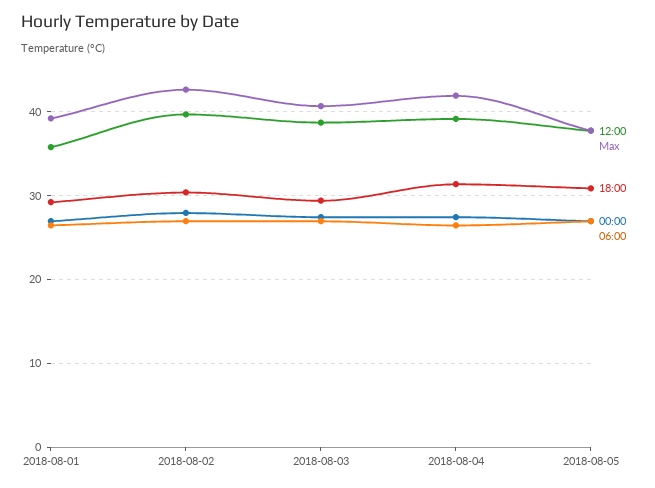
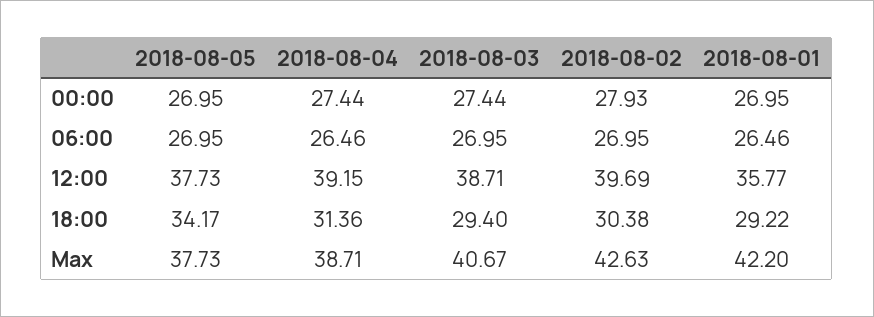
  {
    "12:00": {
      "2018-08-01": 35.77,
      "2018-08-02": 39.69,
      "2018-08-03": 38.71,
      "2018-08-04": 39.15,
      "2018-08-05": 37.73
    },
    "Max": {
-     "2018-08-01": 39,
+     "2018-08-01": 42.2,
      "2018-08-02": 42.63,
      "2018-08-03": 40.67,
-     "2018-08-04": 42,
+     "2018-08-04": 38.71,
      "2018-08-05": 37.73
    },
    "18:00": {
      "2018-08-01": 29.22,
      "2018-08-02": 30.38,
      "2018-08-03": 29.4,
      "2018-08-04": 31.36,
-     "2018-08-05": 31
+     "2018-08-05": 34.17
    },
    "00:00": {
      "2018-08-01": 26.95,
      "2018-08-02": 27.93,
      "2018-08-03": 27.44,
      "2018-08-04": 27.44,
      "2018-08-05": 26.95
    },
    "06:00": {
      "2018-08-01": 26.46,
      "2018-08-02": 26.95,
      "2018-08-03": 26.95,
      "2018-08-04": 26.46,
      "2018-08-05": 26.95
    }
  }

